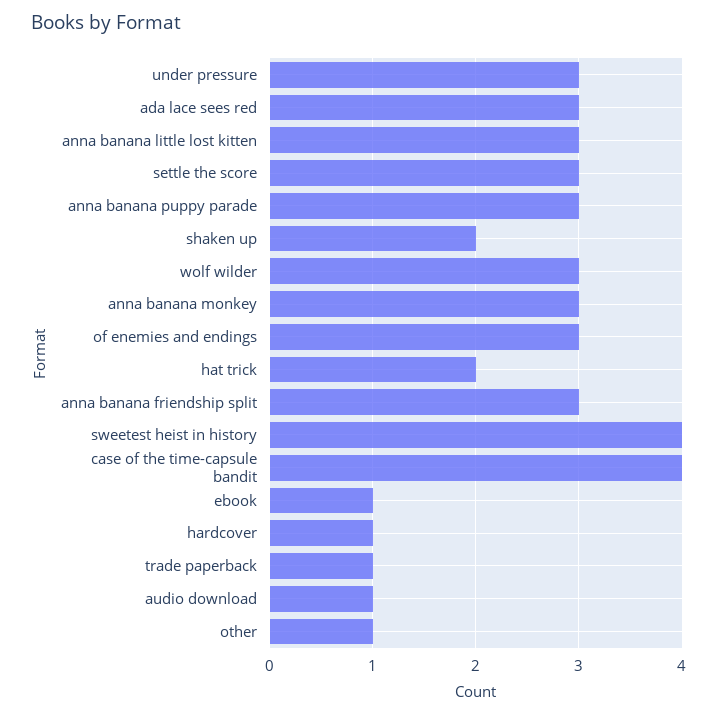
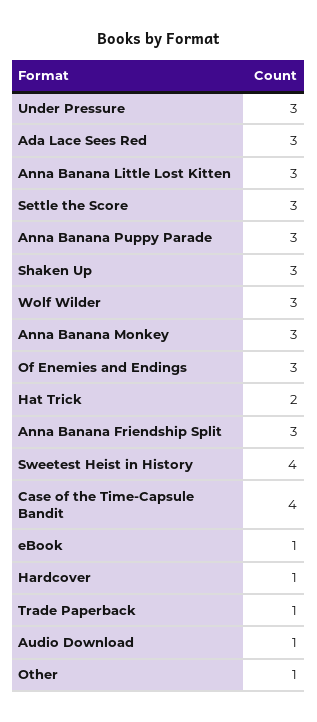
  {
    "under pressure": 3,
    "ada lace sees red": 3,
    "anna banana little lost kitten": 3,
    "settle the score": 3,
    "anna banana puppy parade": 3,
-   "shaken up": 2,
+   "shaken up": 3,
    "wolf wilder": 3,
    "anna banana monkey": 3,
    "of enemies and endings": 3,
    "hat trick": 2,
    "anna banana friendship split": 3,
    "sweetest heist in history": 4,
    "case of the time-capsule bandit": 4,
    "ebook": 1,
    "hardcover": 1,
    "trade paperback": 1,
    "audio download": 1,
    "other": 1
  }

